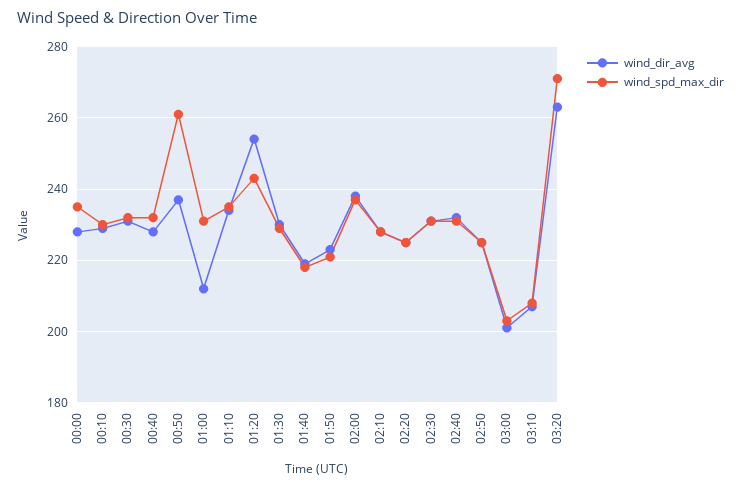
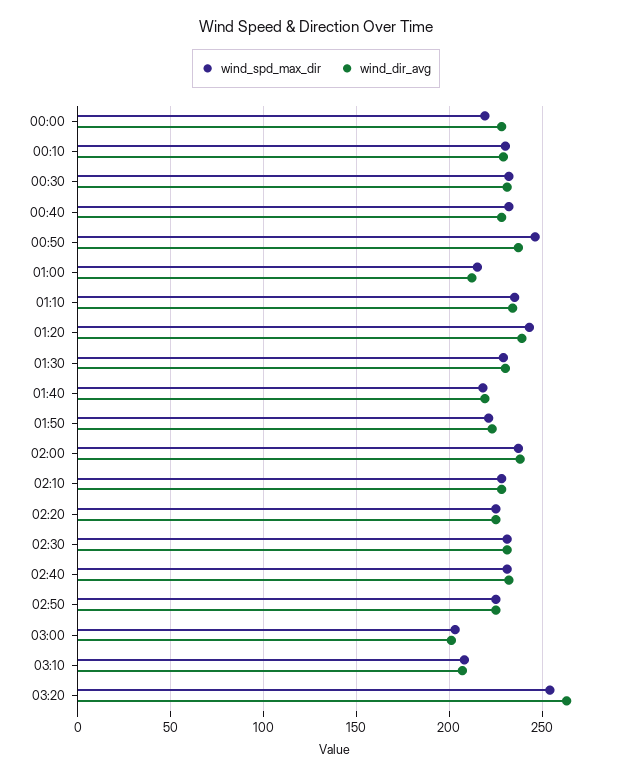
  {
    "wind_dir_avg": {
      "00:00": 230,
      "00:10": 230,
      "00:30": 230,
      "00:40": 230,
      "00:50": 235,
      "01:00": 210,
      "01:10": 235,
-     "01:20": 255,
+     "01:20": 240,
      "01:30": 230,
      "01:40": 220,
      "01:50": 225,
      "02:00": 240,
      "02:10": 230,
      "02:20": 225,
      "02:30": 230,
      "02:40": 230,
      "02:50": 225,
      "03:00": 200,
      "03:10": 205,
      "03:20": 265
    },
    "wind_spd_max_dir": {
-     "00:00": 235,
+     "00:00": 220,
      "00:10": 230,
      "00:30": 230,
      "00:40": 230,
-     "00:50": 260,
+     "00:50": 245,
-     "01:00": 230,
+     "01:00": 215,
      "01:10": 235,
      "01:20": 245,
      "01:30": 230,
      "01:40": 220,
      "01:50": 220,
      "02:00": 235,
      "02:10": 230,
      "02:20": 225,
      "02:30": 230,
      "02:40": 230,
      "02:50": 225,
      "03:00": 205,
      "03:10": 210,
-     "03:20": 270
+     "03:20": 255
    }
  }

